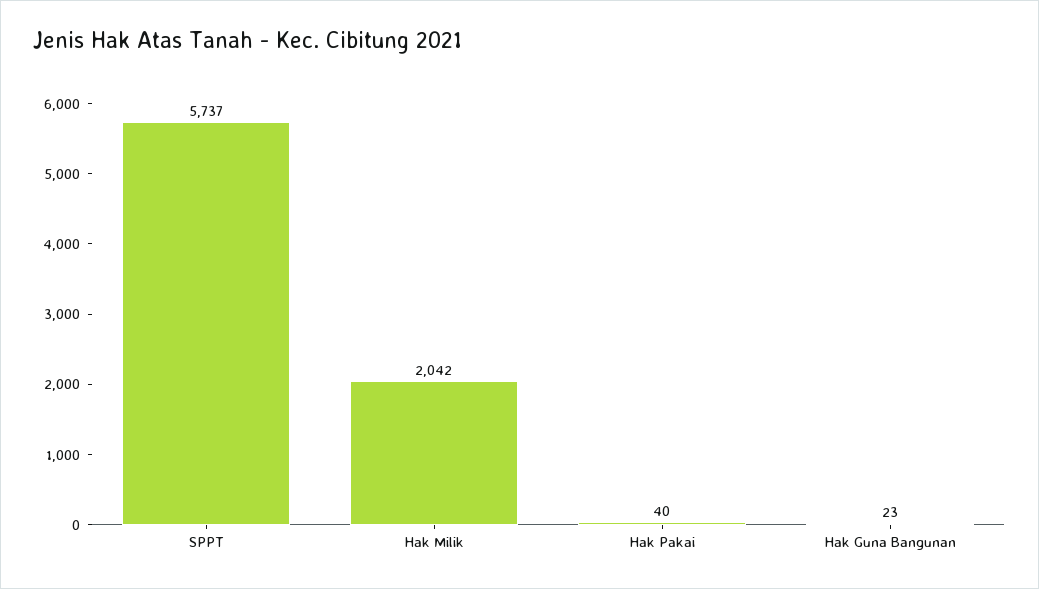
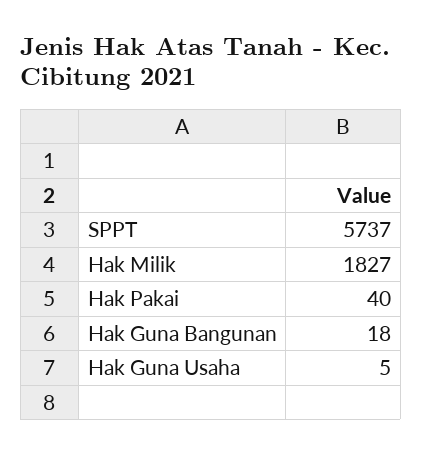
  {
    "SPPT": 5737,
-   "Hak Milik": 2042,
+   "Hak Milik": 1827,
    "Hak Pakai": 40,
-   "Hak Guna Bangunan": 23
+   "Hak Guna Bangunan": 18,
+   "Hak Guna Usaha": 5
  }

